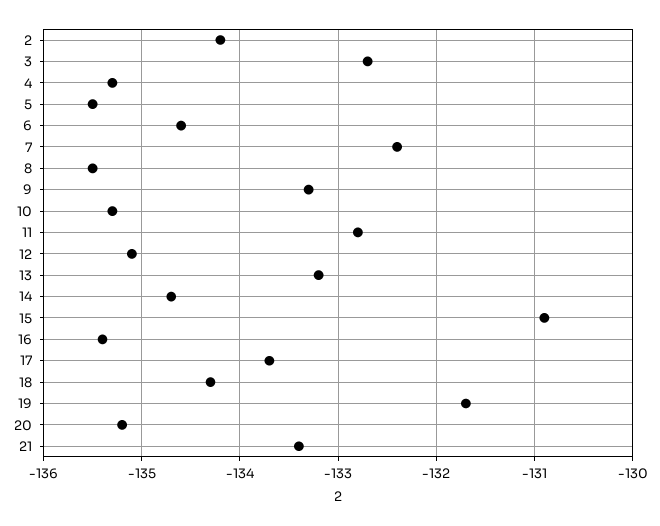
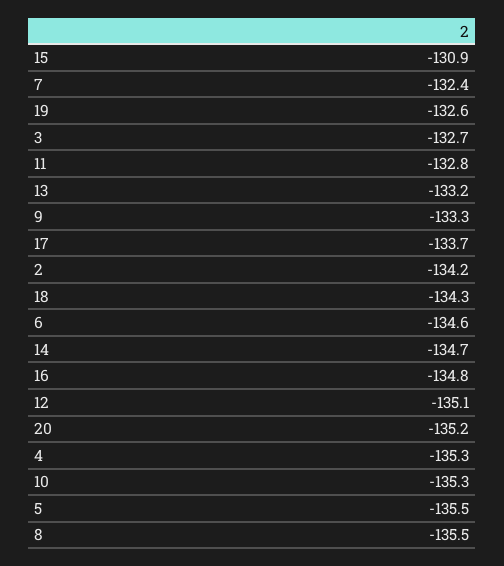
  {
    "2": -134.2,
    "3": -132.7,
    "4": -135.3,
    "5": -135.5,
    "6": -134.6,
    "7": -132.4,
    "8": -135.5,
    "9": -133.3,
    "10": -135.3,
    "11": -132.8,
    "12": -135.1,
    "13": -133.2,
    "14": -134.7,
    "15": -130.9,
-   "16": -135.4,
+   "16": -134.8,
    "17": -133.7,
    "18": -134.3,
-   "19": -131.7,
+   "19": -132.6,
-   "20": -135.2,
+   "20": -135.2
-   "21": -133.4
  }

